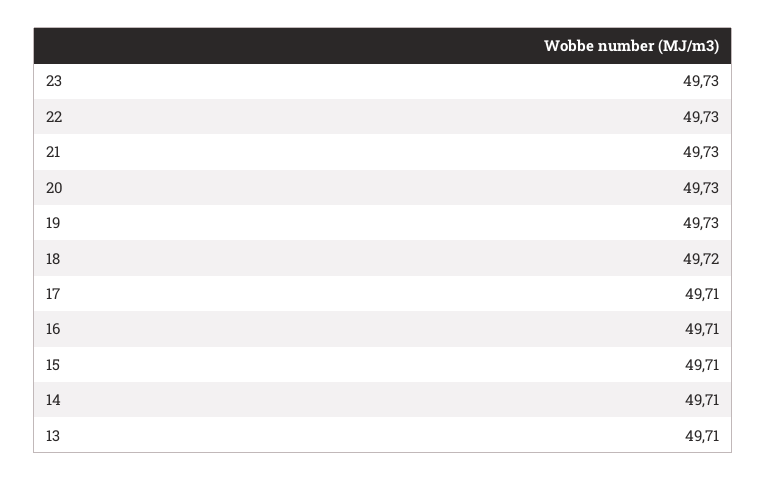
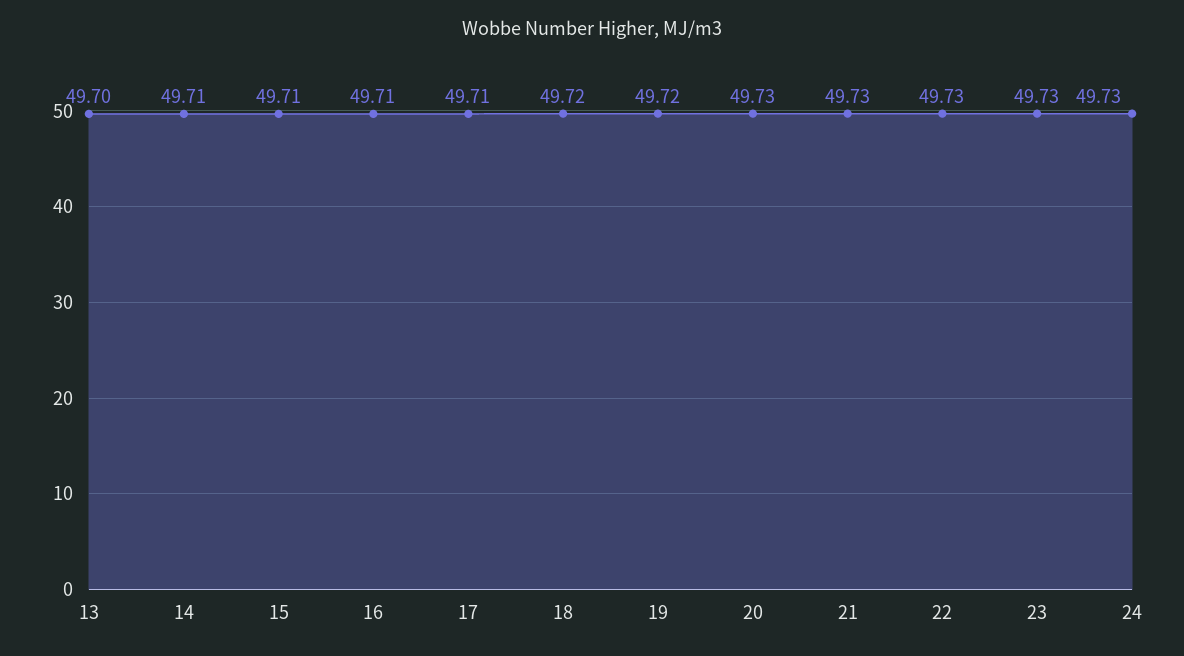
  {
    "23": 49.73,
    "22": 49.73,
    "21": 49.73,
    "20": 49.73,
-   "19": 49.73,
+   "19": 49.72,
    "18": 49.72,
    "17": 49.71,
    "16": 49.71,
    "15": 49.71,
    "14": 49.71,
-   "13": 49.71
+   "13": 49.7,
+   "24": 49.73
  }

